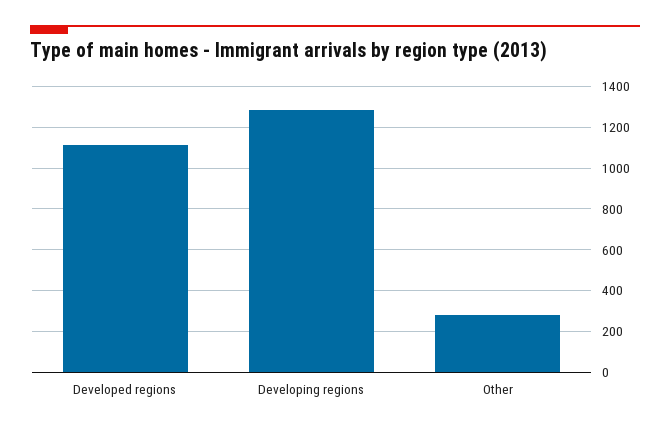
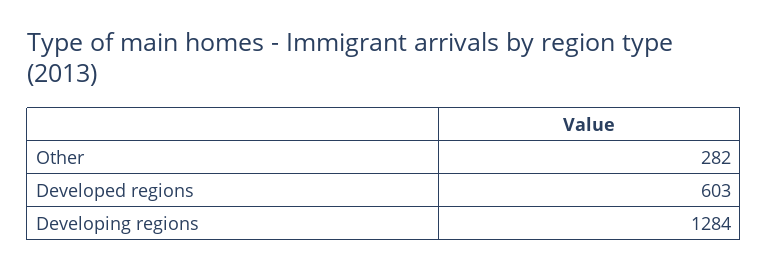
  {
-   "Developed regions": 1100,
+   "Developed regions": 603,
    "Developing regions": 1284,
    "Other": 282
  }

